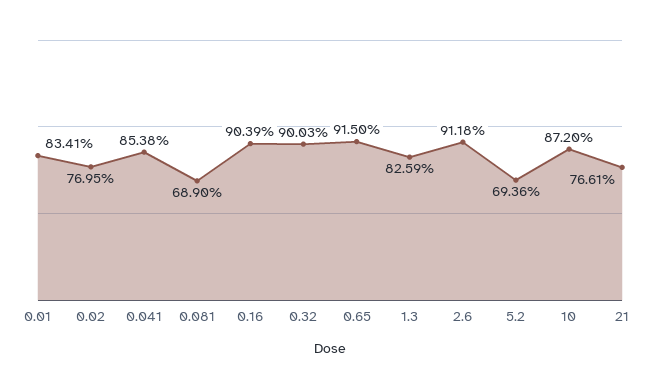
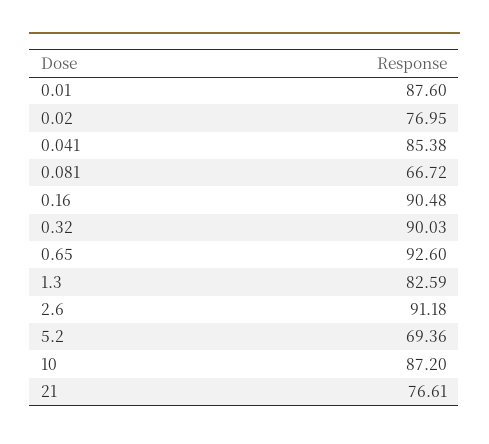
  {
-   "0.01": 83.41,
+   "0.01": 87.6,
    "0.02": 76.95,
    "0.041": 85.38,
-   "0.081": 68.9,
+   "0.081": 66.72,
-   "0.16": 90.39,
+   "0.16": 90.48,
    "0.32": 90.03,
-   "0.65": 91.5,
+   "0.65": 92.6,
    "1.3": 82.59,
    "2.6": 91.18,
    "5.2": 69.36,
    "10": 87.2,
    "21": 76.61
  }

